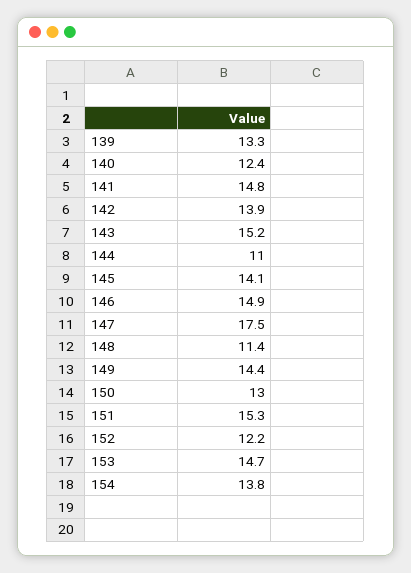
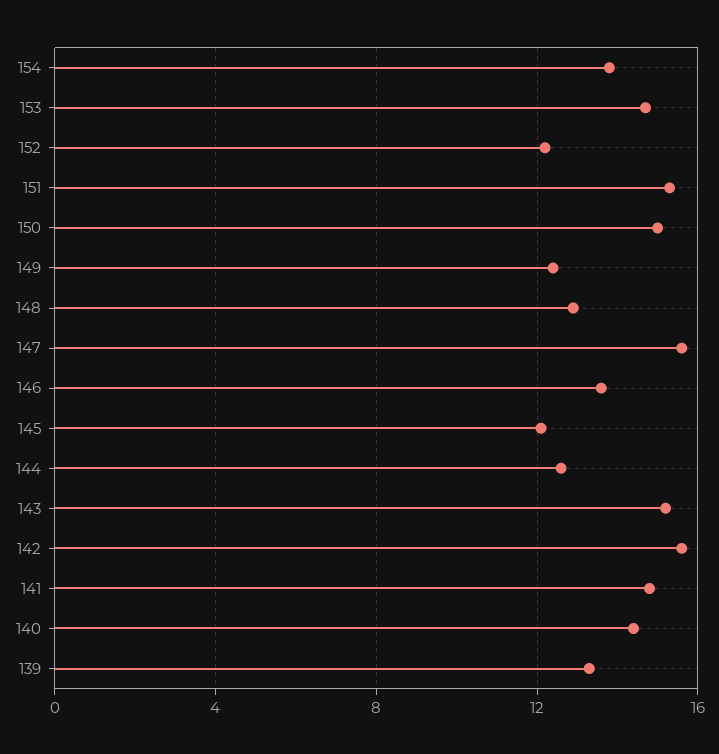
  {
    "139": 13.3,
-   "140": 12.4,
+   "140": 14.5,
    "141": 14.8,
-   "142": 13.9,
+   "142": 15.5,
    "143": 15.2,
-   "144": 11,
+   "144": 12.5,
-   "145": 14.1,
+   "145": 12,
-   "146": 14.9,
+   "146": 13.5,
-   "147": 17.5,
+   "147": 15.5,
-   "148": 11.4,
+   "148": 13,
-   "149": 14.4,
+   "149": 12.5,
-   "150": 13,
+   "150": 15,
    "151": 15.3,
    "152": 12.2,
    "153": 14.7,
    "154": 13.8
  }

